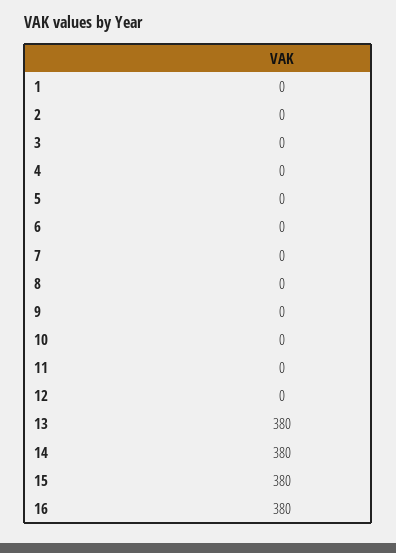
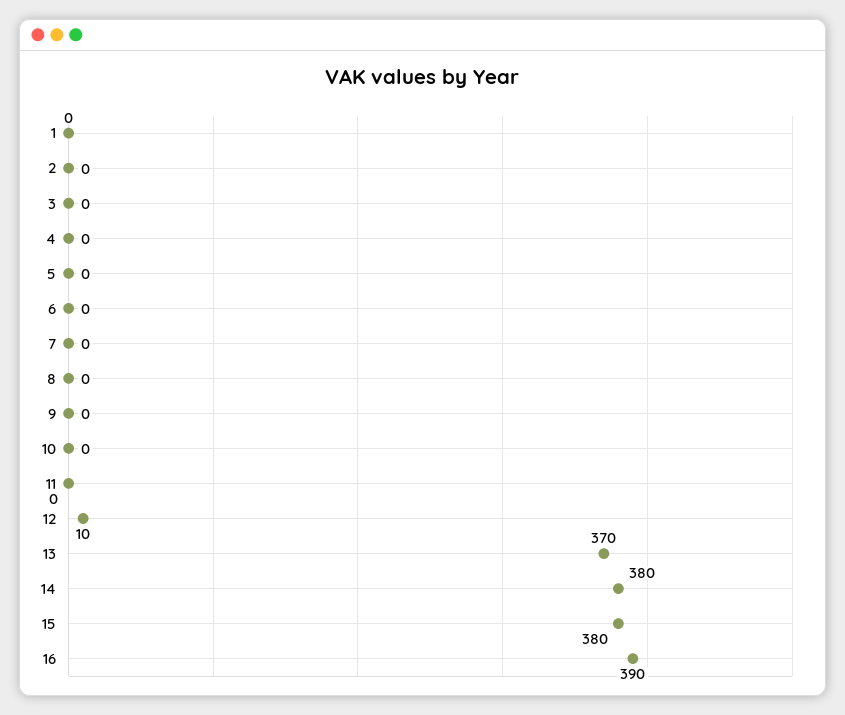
  {
    "1": 0,
    "2": 0,
    "3": 0,
    "4": 0,
    "5": 0,
    "6": 0,
    "7": 0,
    "8": 0,
    "9": 0,
    "10": 0,
    "11": 0,
-   "12": 0,
+   "12": 10,
-   "13": 380,
+   "13": 370,
    "14": 380,
    "15": 380,
-   "16": 380
+   "16": 390
  }

